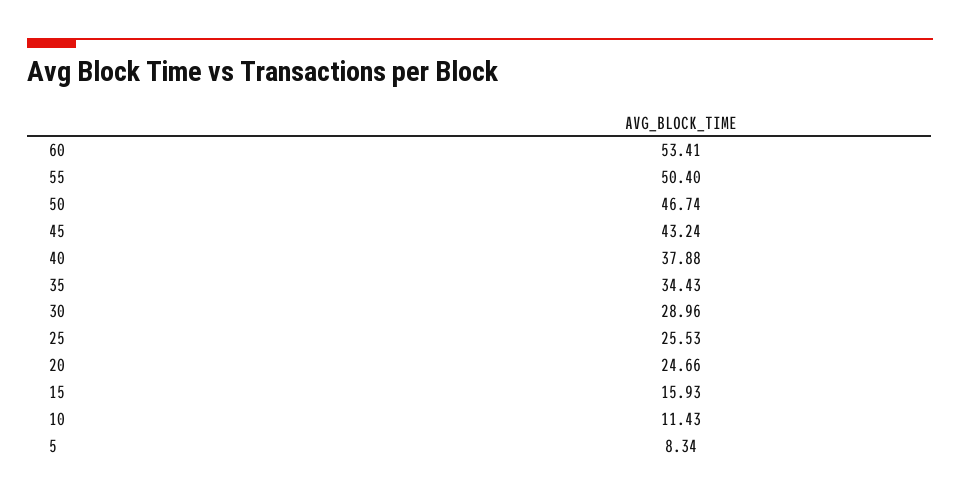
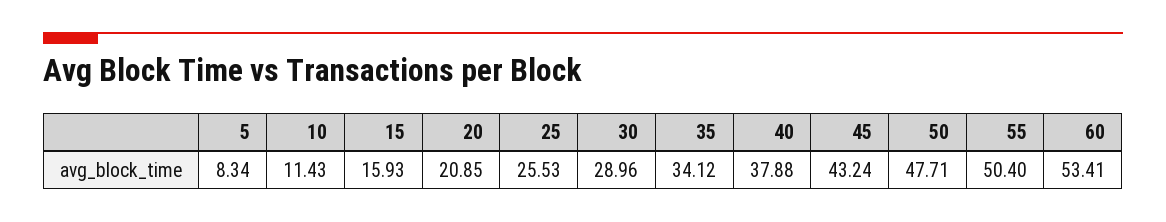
  {
    "60": 53.41,
    "55": 50.4,
-   "50": 46.74,
+   "50": 47.71,
    "45": 43.24,
    "40": 37.88,
-   "35": 34.43,
+   "35": 34.12,
    "30": 28.96,
    "25": 25.53,
-   "20": 24.66,
+   "20": 20.85,
    "15": 15.93,
    "10": 11.43,
    "5": 8.34
  }

